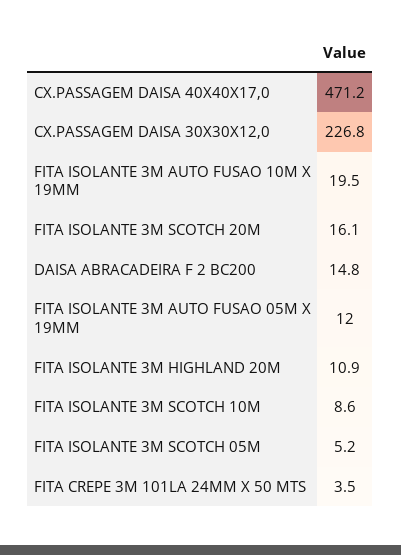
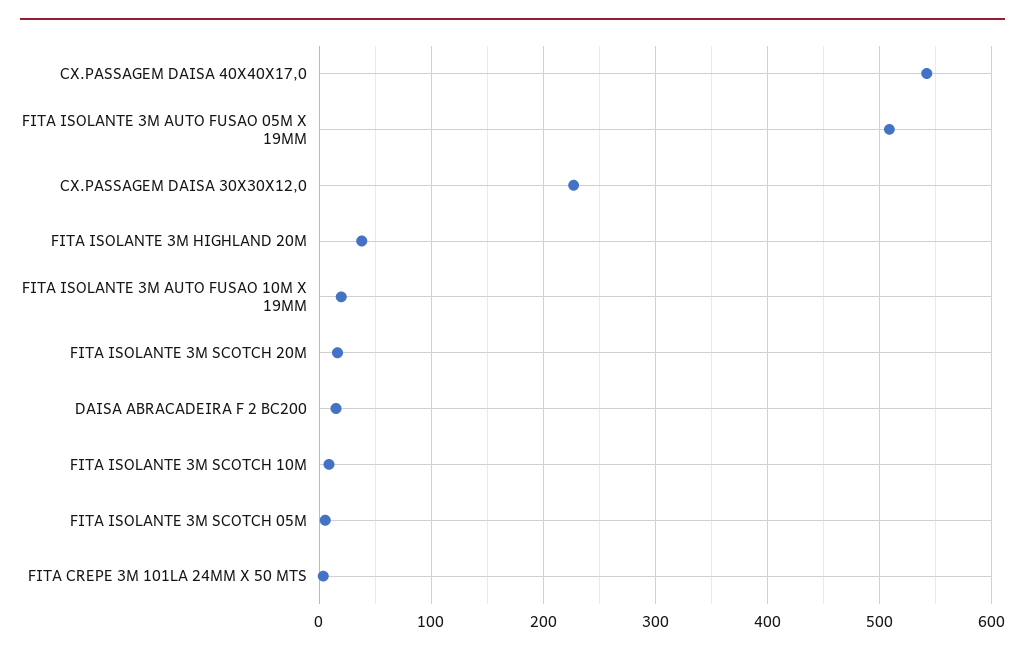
  {
-   "CX.PASSAGEM DAISA 40X40X17,0": 471.2,
+   "CX.PASSAGEM DAISA 40X40X17,0": 540,
    "CX.PASSAGEM DAISA 30X30X12,0": 226.8,
    "FITA ISOLANTE 3M AUTO FUSAO 10M X 19MM": 19.5,
    "FITA ISOLANTE 3M SCOTCH 20M": 16.1,
    "DAISA ABRACADEIRA F 2 BC200": 14.8,
-   "FITA ISOLANTE 3M AUTO FUSAO 05M X 19MM": 12,
+   "FITA ISOLANTE 3M AUTO FUSAO 05M X 19MM": 510,
-   "FITA ISOLANTE 3M HIGHLAND 20M": 10.9,
+   "FITA ISOLANTE 3M HIGHLAND 20M": 40,
    "FITA ISOLANTE 3M SCOTCH 10M": 8.6,
    "FITA ISOLANTE 3M SCOTCH 05M": 5.2,
    "FITA CREPE 3M 101LA 24MM X 50 MTS": 3.5
  }

